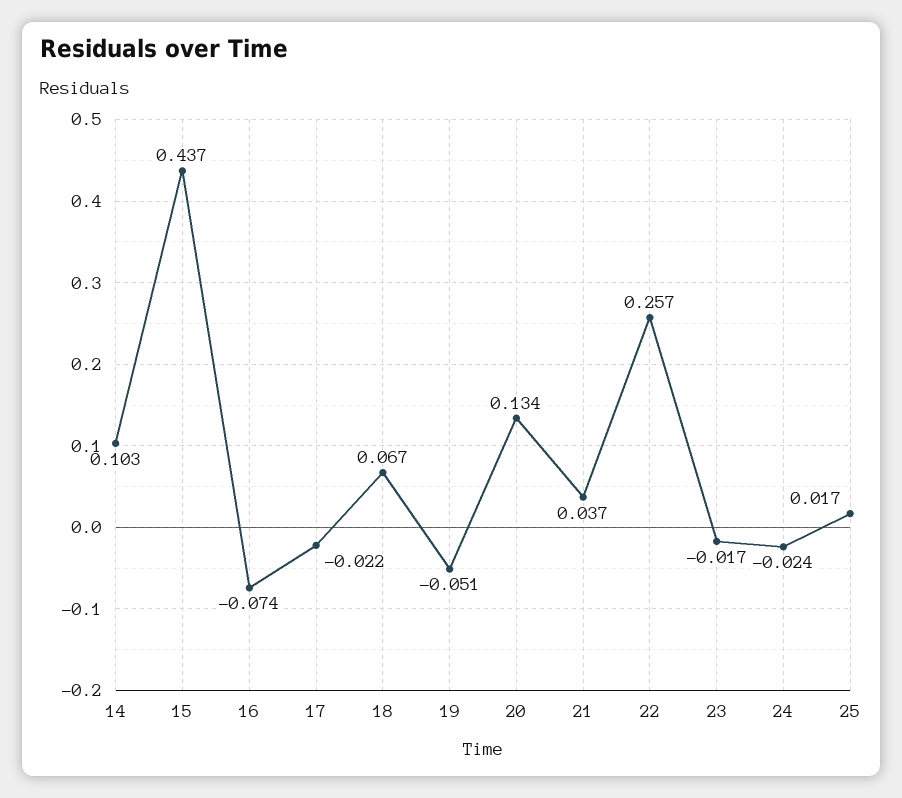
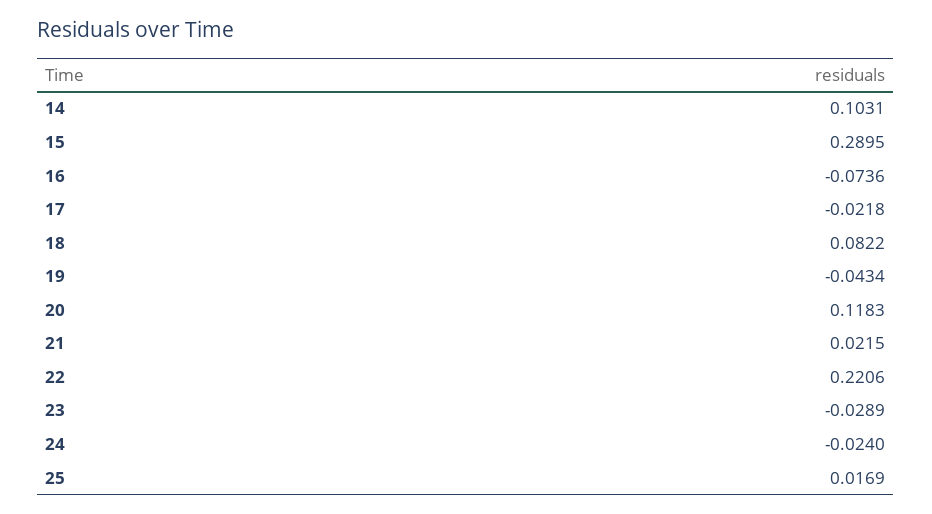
  {
    "14": 0.1031,
-   "15": 0.437,
+   "15": 0.2895,
    "16": -0.0736,
    "17": -0.0218,
-   "18": 0.067,
+   "18": 0.0822,
-   "19": -0.051,
+   "19": -0.0434,
-   "20": 0.134,
+   "20": 0.1183,
-   "21": 0.037,
+   "21": 0.0215,
-   "22": 0.257,
+   "22": 0.2206,
-   "23": -0.017,
+   "23": -0.0289,
    "24": -0.024,
    "25": 0.0169
  }

